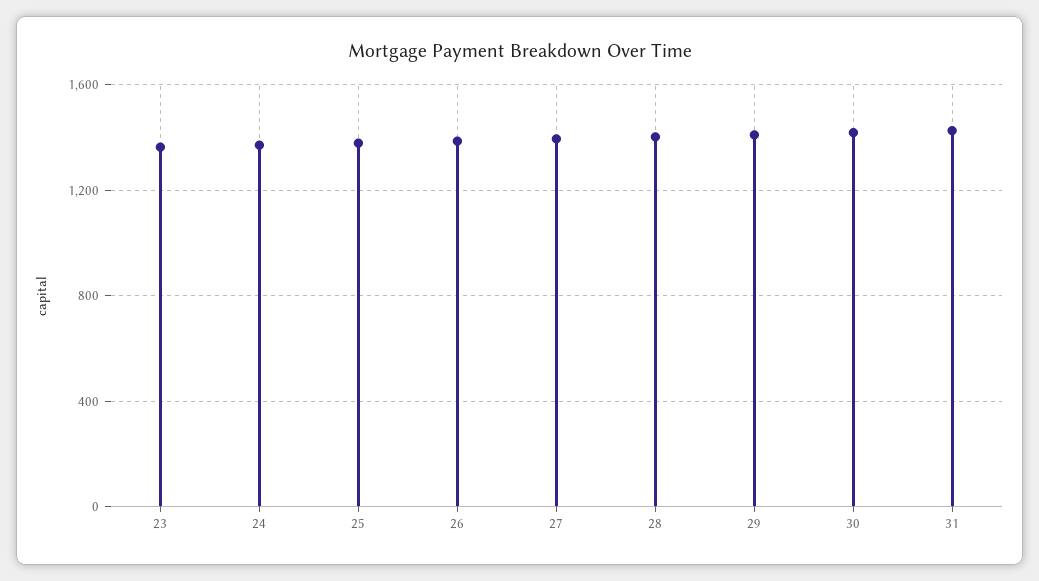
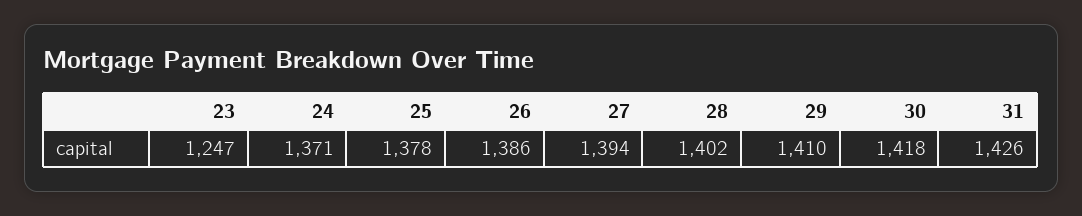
  {
-   "23": 1350,
+   "23": 1247,
    "24": 1371,
    "25": 1378,
    "26": 1386,
    "27": 1394,
    "28": 1402,
    "29": 1410,
    "30": 1418,
    "31": 1426
  }

